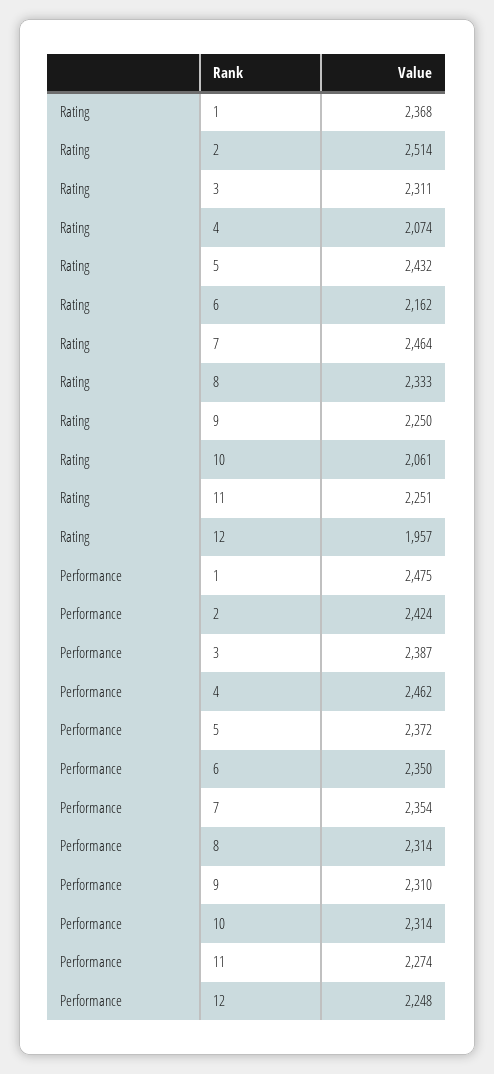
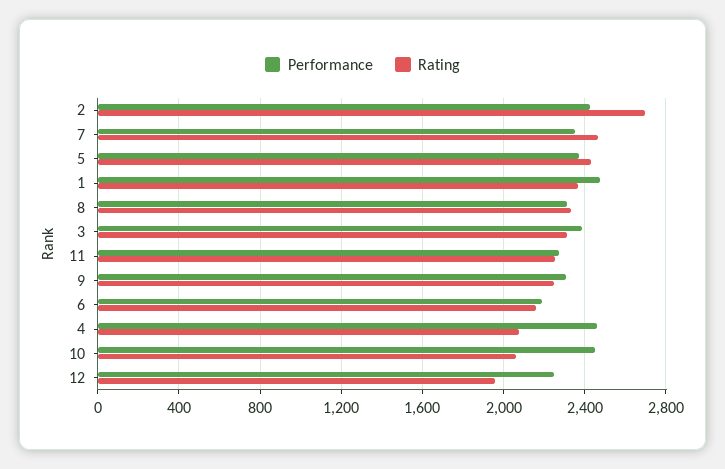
  {
    "Rating": {
      "1": 2368,
-     "2": 2514,
+     "2": 2700,
      "3": 2311,
      "4": 2074,
      "5": 2432,
      "6": 2162,
      "7": 2464,
      "8": 2333,
      "9": 2250,
      "10": 2061,
      "11": 2251,
      "12": 1957
    },
    "Performance": {
      "1": 2475,
      "2": 2424,
      "3": 2387,
      "4": 2462,
      "5": 2372,
-     "6": 2350,
+     "6": 2200,
      "7": 2354,
      "8": 2314,
      "9": 2310,
-     "10": 2314,
+     "10": 2450,
      "11": 2274,
      "12": 2248
    }
  }

